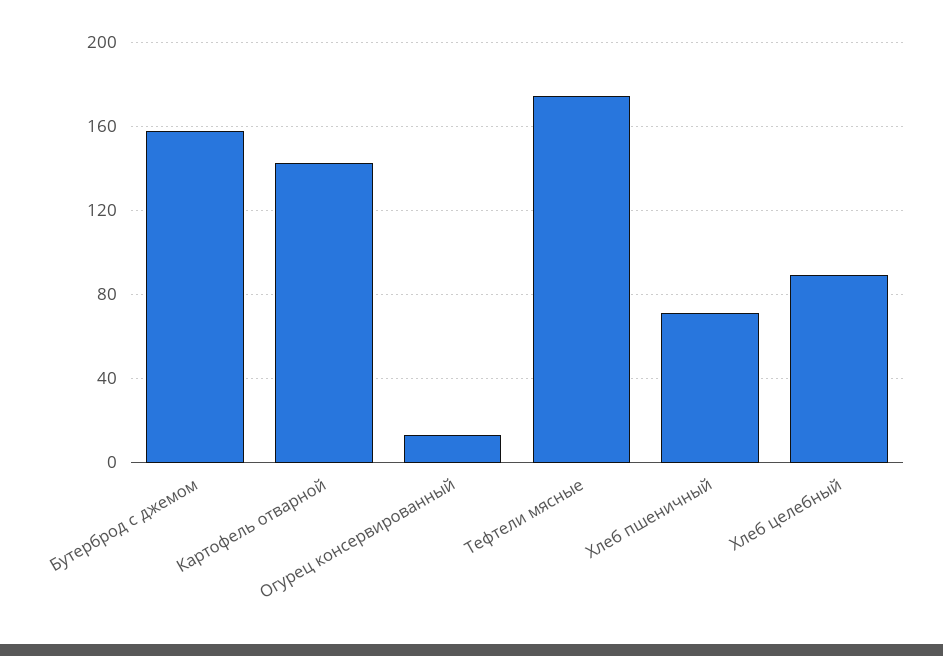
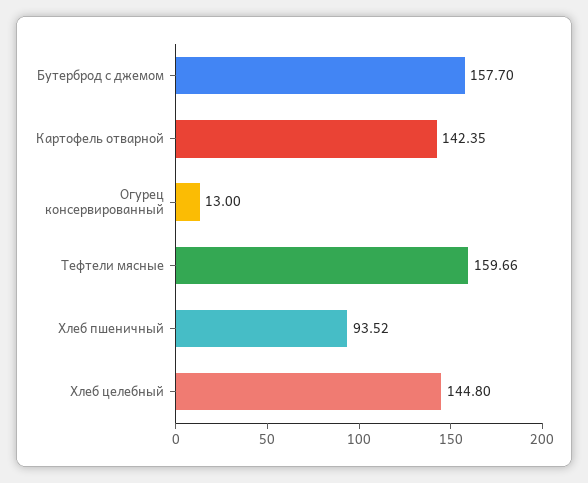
  {
    "Бутерброд с джемом": 157.7,
    "Картофель отварной": 142.35,
    "Огурец консервированный": 13,
-   "Тефтели мясные": 175,
+   "Тефтели мясные": 159.66,
-   "Хлеб пшеничный": 70,
+   "Хлеб пшеничный": 93.52,
-   "Хлеб целебный": 90
+   "Хлеб целебный": 144.8
  }

